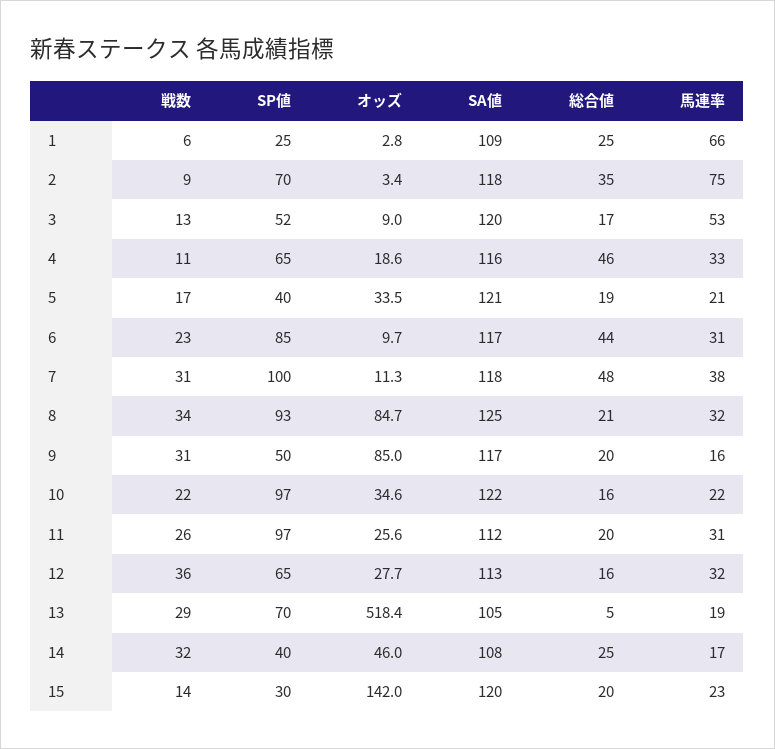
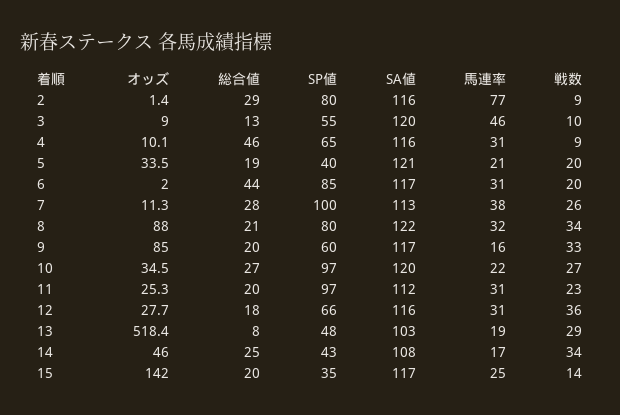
  {
    "戦数": {
-     "1": 6,
      "2": 9,
-     "3": 13,
+     "3": 10,
-     "4": 11,
+     "4": 9,
-     "5": 17,
+     "5": 20,
-     "6": 23,
+     "6": 20,
-     "7": 31,
+     "7": 26,
      "8": 34,
-     "9": 31,
+     "9": 33,
-     "10": 22,
+     "10": 27,
-     "11": 26,
+     "11": 23,
      "12": 36,
      "13": 29,
-     "14": 32,
+     "14": 34,
      "15": 14
    },
    "SP値": {
-     "1": 25,
-     "2": 70,
+     "2": 80,
-     "3": 52,
+     "3": 55,
      "4": 65,
      "5": 40,
      "6": 85,
      "7": 100,
-     "8": 93,
+     "8": 80,
-     "9": 50,
+     "9": 60,
      "10": 97,
      "11": 97,
-     "12": 65,
+     "12": 66,
-     "13": 70,
+     "13": 48,
-     "14": 40,
+     "14": 43,
-     "15": 30
+     "15": 35
    },
    "オッズ": {
-     "1": 2.8,
-     "2": 3.4,
+     "2": 1.4,
      "3": 9,
-     "4": 18.6,
+     "4": 10.1,
      "5": 33.5,
-     "6": 9.7,
+     "6": 2,
      "7": 11.3,
-     "8": 84.7,
+     "8": 88,
      "9": 85,
-     "10": 34.6,
+     "10": 34.5,
-     "11": 25.6,
+     "11": 25.3,
      "12": 27.7,
      "13": 518.4,
      "14": 46,
      "15": 142
    },
    "SA値": {
-     "1": 109,
-     "2": 118,
+     "2": 116,
      "3": 120,
      "4": 116,
      "5": 121,
      "6": 117,
-     "7": 118,
+     "7": 113,
-     "8": 125,
+     "8": 122,
      "9": 117,
-     "10": 122,
+     "10": 120,
      "11": 112,
-     "12": 113,
+     "12": 116,
-     "13": 105,
+     "13": 103,
      "14": 108,
-     "15": 120
+     "15": 117
    },
    "総合値": {
-     "1": 25,
-     "2": 35,
+     "2": 29,
-     "3": 17,
+     "3": 13,
      "4": 46,
      "5": 19,
      "6": 44,
-     "7": 48,
+     "7": 28,
      "8": 21,
      "9": 20,
-     "10": 16,
+     "10": 27,
      "11": 20,
-     "12": 16,
+     "12": 18,
-     "13": 5,
+     "13": 8,
      "14": 25,
      "15": 20
    },
    "馬連率": {
-     "1": 66,
-     "2": 75,
+     "2": 77,
-     "3": 53,
+     "3": 46,
-     "4": 33,
+     "4": 31,
      "5": 21,
      "6": 31,
      "7": 38,
      "8": 32,
      "9": 16,
      "10": 22,
      "11": 31,
-     "12": 32,
+     "12": 31,
      "13": 19,
      "14": 17,
-     "15": 23
+     "15": 25
    }
  }

